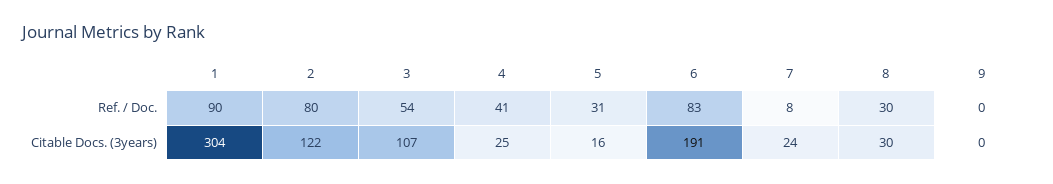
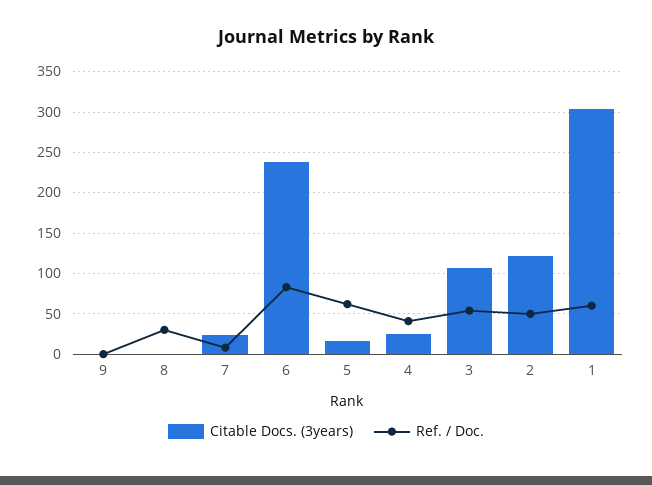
  {
    "Ref. / Doc.": {
-     "1": 90,
+     "1": 60,
-     "2": 80,
+     "2": 50,
      "3": 54,
      "4": 41,
-     "5": 31,
+     "5": 60,
      "6": 83,
      "7": 8,
      "8": 30,
      "9": 0
    },
    "Citable Docs. (3years)": {
      "1": 304,
      "2": 122,
      "3": 107,
      "4": 25,
      "5": 16,
-     "6": 191,
+     "6": 240,
      "7": 24,
-     "8": 30,
+     "8": 0,
      "9": 0
    }
  }

